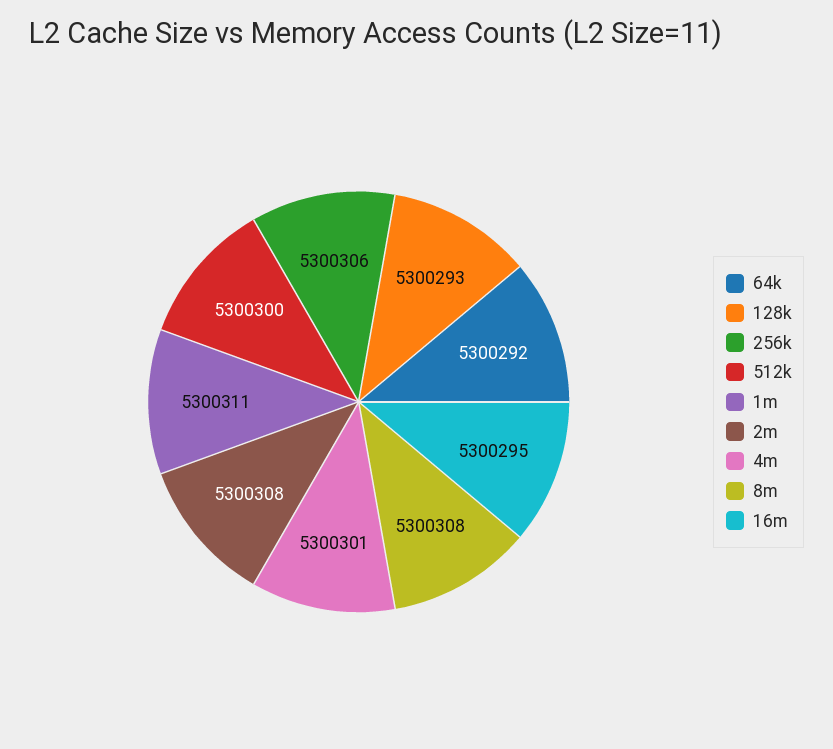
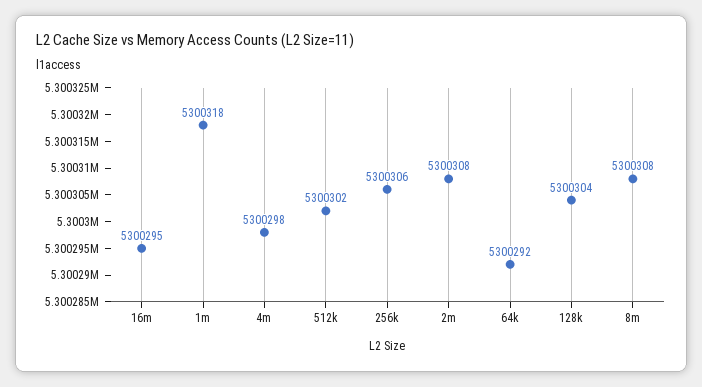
  {
    "64k": 5300292,
-   "128k": 5300293,
+   "128k": 5300304,
    "256k": 5300306,
-   "512k": 5300300,
+   "512k": 5300302,
-   "1m": 5300311,
+   "1m": 5300318,
    "2m": 5300308,
-   "4m": 5300301,
+   "4m": 5300298,
    "8m": 5300308,
    "16m": 5300295
  }

